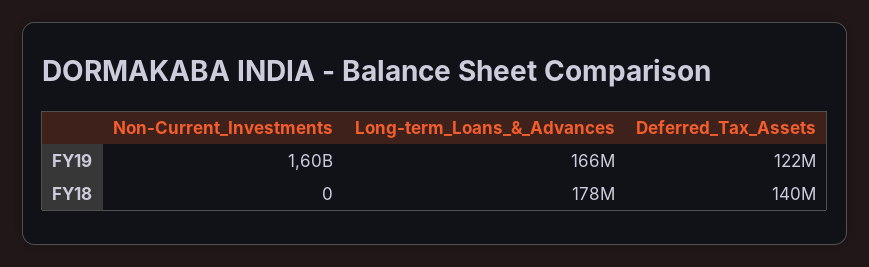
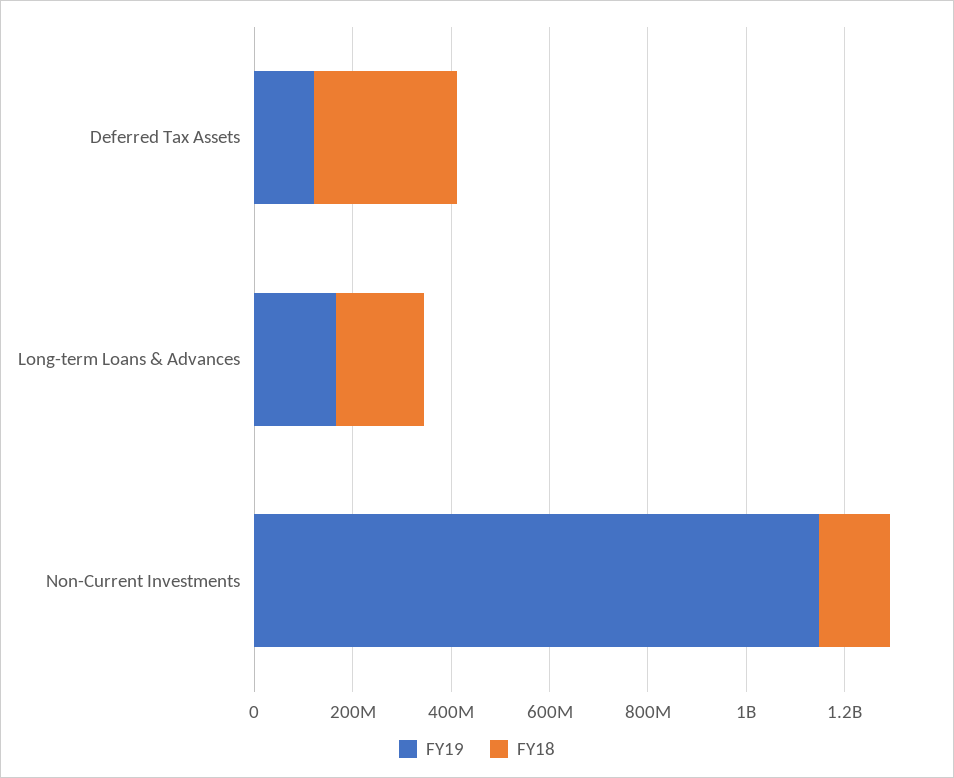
  {
    "FY19": {
-     "Non-Current_Investments": 1600000000,
+     "Non-Current_Investments": 1150000000,
      "Long-term_Loans_&_Advances": 166000000,
      "Deferred_Tax_Assets": 122000000
    },
    "FY18": {
-     "Non-Current_Investments": 0,
+     "Non-Current_Investments": 150000000,
      "Long-term_Loans_&_Advances": 178000000,
-     "Deferred_Tax_Assets": 140000000
+     "Deferred_Tax_Assets": 300000000
    }
  }

